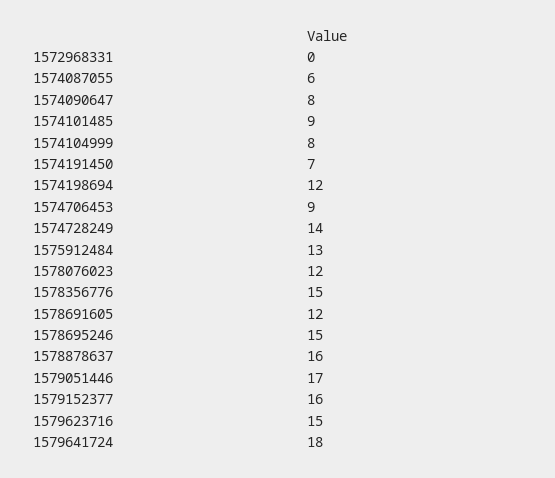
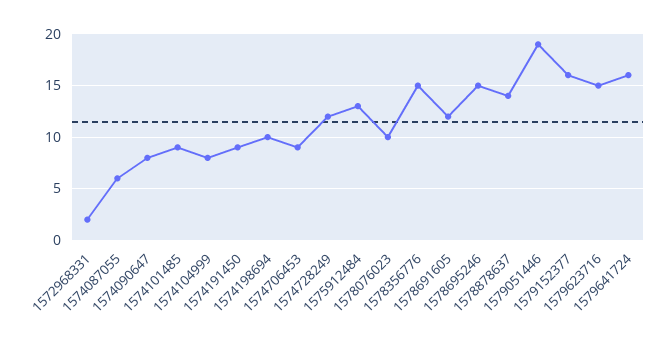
  {
-   "1572968331": 0,
+   "1572968331": 2,
    "1574087055": 6,
    "1574090647": 8,
    "1574101485": 9,
    "1574104999": 8,
-   "1574191450": 7,
+   "1574191450": 9,
-   "1574198694": 12,
+   "1574198694": 10,
    "1574706453": 9,
-   "1574728249": 14,
+   "1574728249": 12,
    "1575912484": 13,
-   "1578076023": 12,
+   "1578076023": 10,
    "1578356776": 15,
    "1578691605": 12,
    "1578695246": 15,
-   "1578878637": 16,
+   "1578878637": 14,
-   "1579051446": 17,
+   "1579051446": 19,
    "1579152377": 16,
    "1579623716": 15,
-   "1579641724": 18
+   "1579641724": 16
  }

